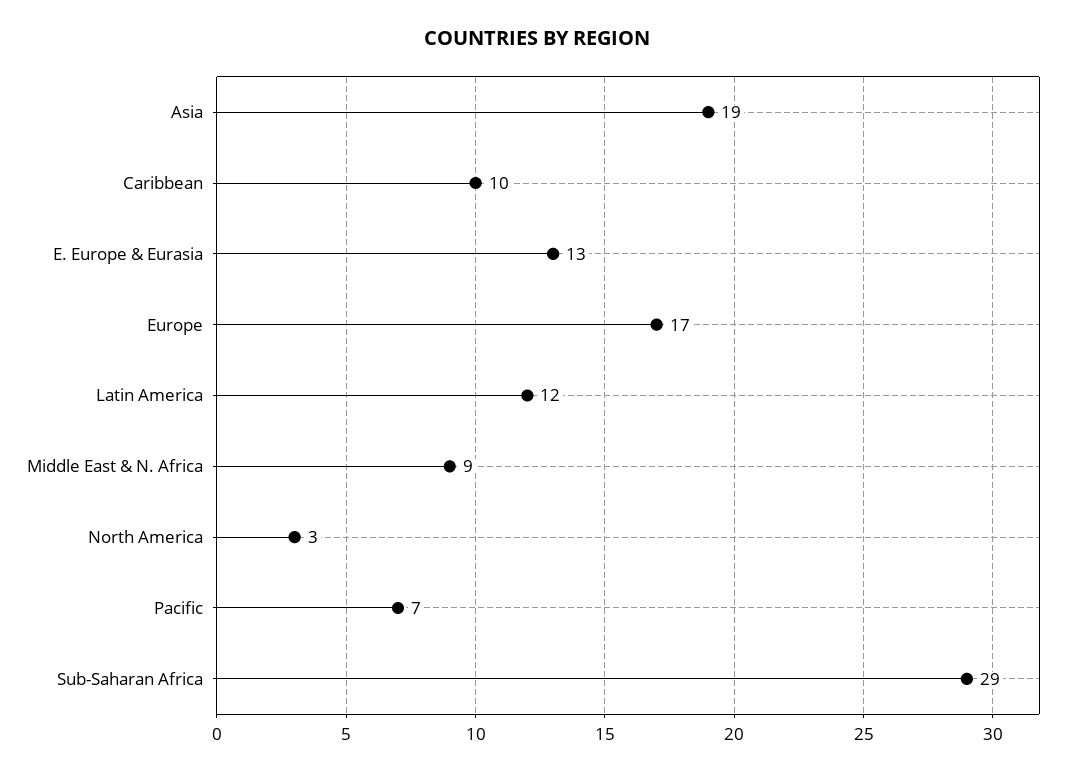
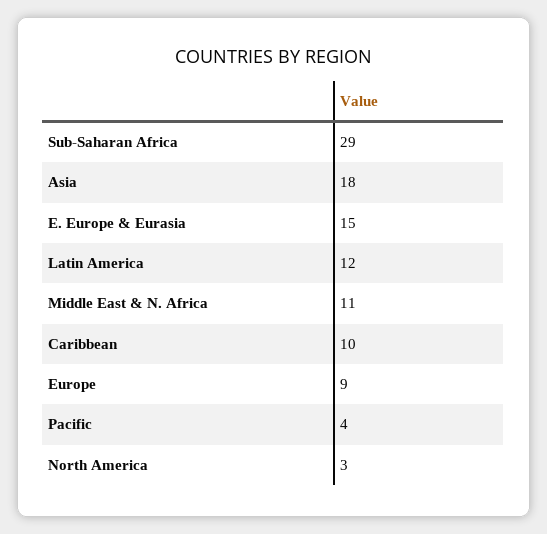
  {
-   "Asia": 19,
+   "Asia": 18,
    "Caribbean": 10,
-   "E. Europe & Eurasia": 13,
+   "E. Europe & Eurasia": 15,
-   "Europe": 17,
+   "Europe": 9,
    "Latin America": 12,
-   "Middle East & N. Africa": 9,
+   "Middle East & N. Africa": 11,
    "North America": 3,
-   "Pacific": 7,
+   "Pacific": 4,
    "Sub-Saharan Africa": 29
  }

